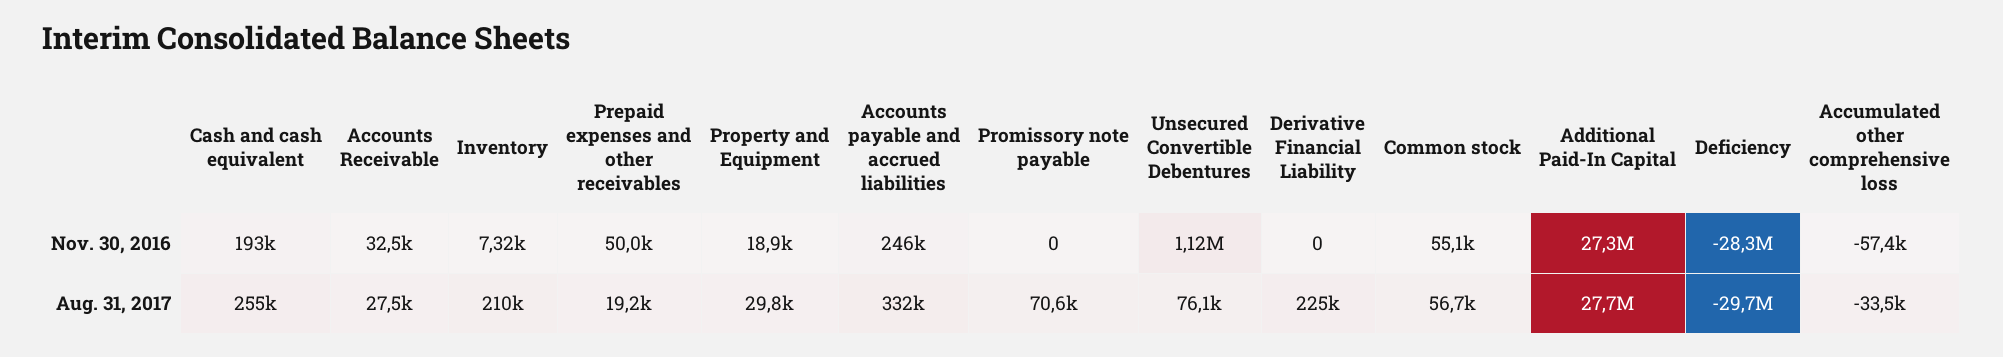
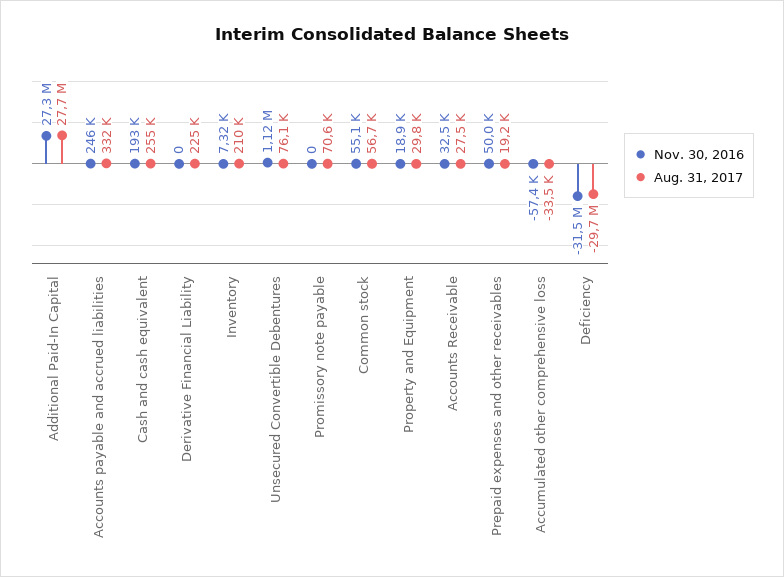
  {
    "Nov. 30, 2016": {
      "Cash and cash equivalent": 193000,
      "Accounts Receivable": 32500,
      "Inventory": 7320,
      "Prepaid expenses and other receivables": 50000,
      "Property and Equipment": 18900,
      "Accounts payable and accrued liabilities": 246000,
      "Promissory note payable": 0,
      "Unsecured Convertible Debentures": 1120000,
      "Derivative Financial Liability": 0,
      "Common stock": 55100,
      "Additional Paid-In Capital": 27300000,
-     "Deficiency": -28300000,
+     "Deficiency": -31500000,
      "Accumulated other comprehensive loss": -57400
    },
    "Aug. 31, 2017": {
      "Cash and cash equivalent": 255000,
      "Accounts Receivable": 27500,
      "Inventory": 210000,
      "Prepaid expenses and other receivables": 19200,
      "Property and Equipment": 29800,
      "Accounts payable and accrued liabilities": 332000,
      "Promissory note payable": 70600,
      "Unsecured Convertible Debentures": 76100,
      "Derivative Financial Liability": 225000,
      "Common stock": 56700,
      "Additional Paid-In Capital": 27700000,
      "Deficiency": -29700000,
      "Accumulated other comprehensive loss": -33500
    }
  }

